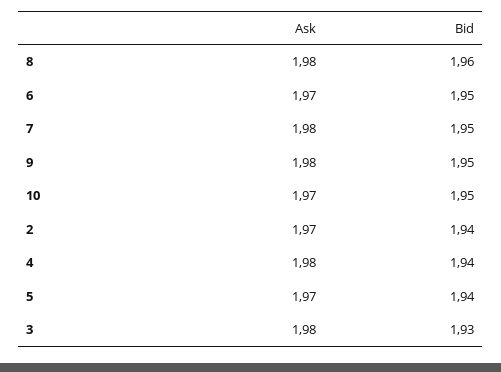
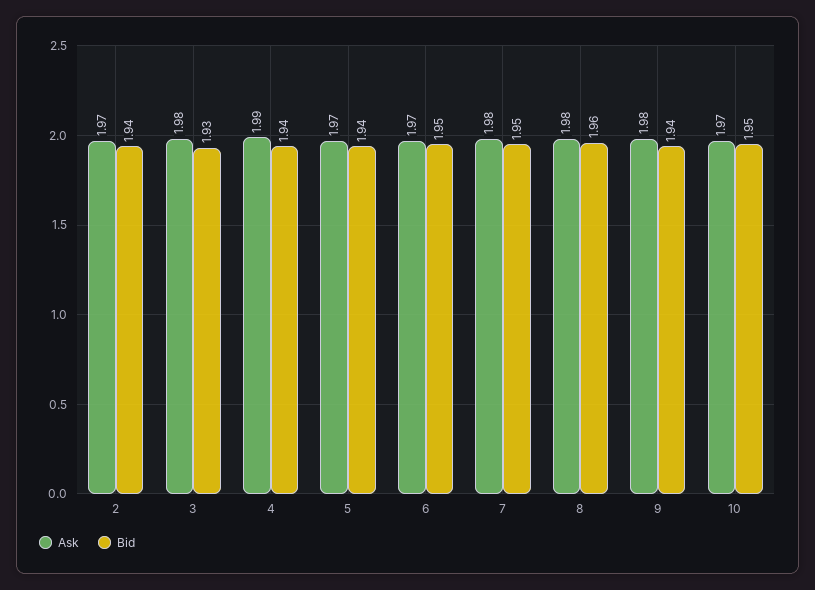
  {
    "Ask": {
      "8": 1.98,
      "6": 1.97,
      "7": 1.98,
      "9": 1.98,
      "10": 1.97,
      "2": 1.97,
-     "4": 1.98,
+     "4": 1.99,
      "5": 1.97,
      "3": 1.98
    },
    "Bid": {
      "8": 1.96,
      "6": 1.95,
      "7": 1.95,
-     "9": 1.95,
+     "9": 1.94,
      "10": 1.95,
      "2": 1.94,
      "4": 1.94,
      "5": 1.94,
      "3": 1.93
    }
  }

